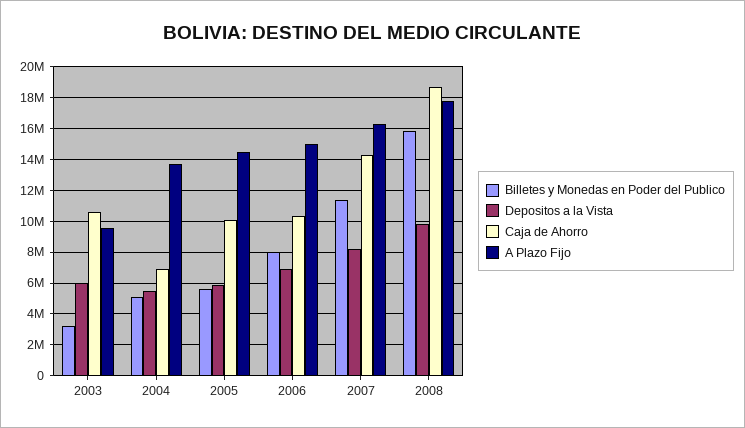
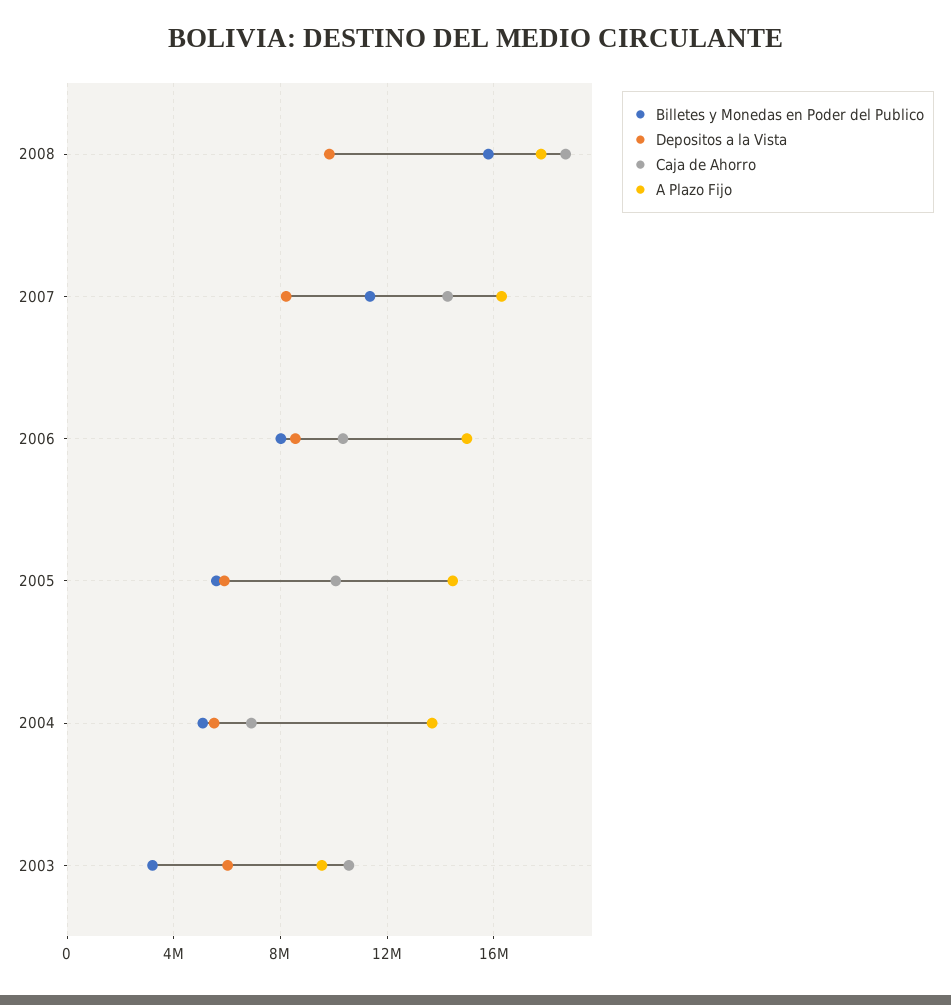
  {
    "Billetes y Monedas en Poder del Publico": {
      "2003": 3000000,
      "2004": 5000000,
      "2005": 5500000,
      "2006": 8000000,
      "2007": 11500000,
      "2008": 16000000
    },
    "Depositos a la Vista": {
      "2003": 6000000,
      "2004": 5500000,
      "2005": 6000000,
-     "2006": 7000000,
+     "2006": 8500000,
      "2007": 8000000,
      "2008": 10000000
    },
    "Caja de Ahorro": {
      "2003": 10500000,
      "2004": 7000000,
      "2005": 10000000,
      "2006": 10500000,
      "2007": 14500000,
      "2008": 18500000
    },
    "A Plazo Fijo": {
      "2003": 9500000,
      "2004": 13500000,
      "2005": 14500000,
      "2006": 15000000,
      "2007": 16500000,
      "2008": 18000000
    }
  }

